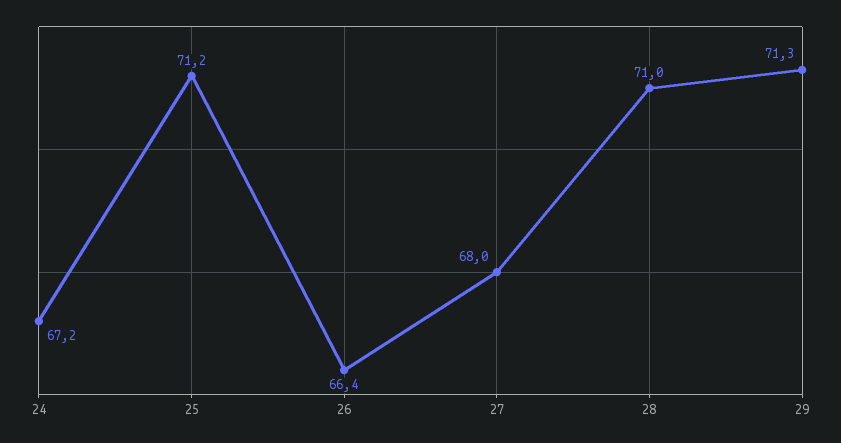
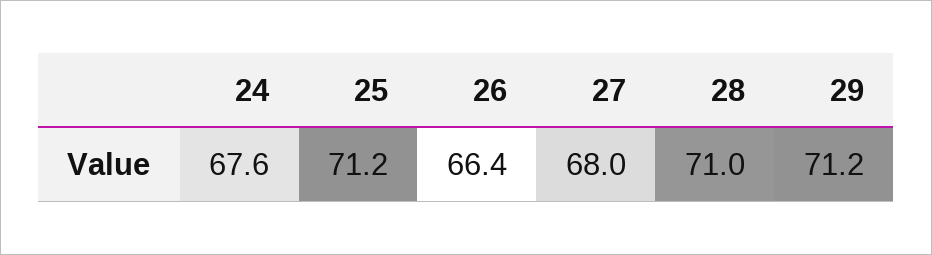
  {
-   "24": 67.2,
+   "24": 67.6,
    "25": 71.2,
    "26": 66.4,
    "27": 68,
    "28": 71,
-   "29": 71.3
+   "29": 71.2
  }

